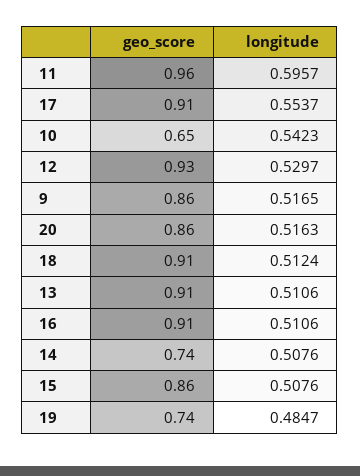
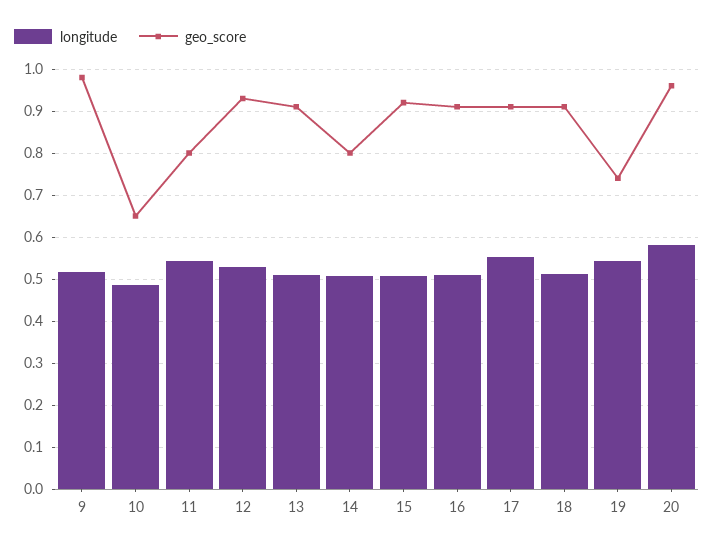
  {
    "geo_score": {
-     "11": 0.96,
+     "11": 0.8,
      "17": 0.91,
      "10": 0.65,
      "12": 0.93,
-     "9": 0.86,
+     "9": 0.98,
-     "20": 0.86,
+     "20": 0.96,
      "18": 0.91,
      "13": 0.91,
      "16": 0.91,
-     "14": 0.74,
+     "14": 0.8,
-     "15": 0.86,
+     "15": 0.92,
      "19": 0.74
    },
    "longitude": {
-     "11": 0.5957,
+     "11": 0.54,
      "17": 0.5537,
-     "10": 0.5423,
+     "10": 0.48,
      "12": 0.5297,
      "9": 0.5165,
-     "20": 0.5163,
+     "20": 0.58,
      "18": 0.5124,
      "13": 0.5106,
      "16": 0.5106,
      "14": 0.5076,
      "15": 0.5076,
-     "19": 0.4847
+     "19": 0.54
    }
  }

